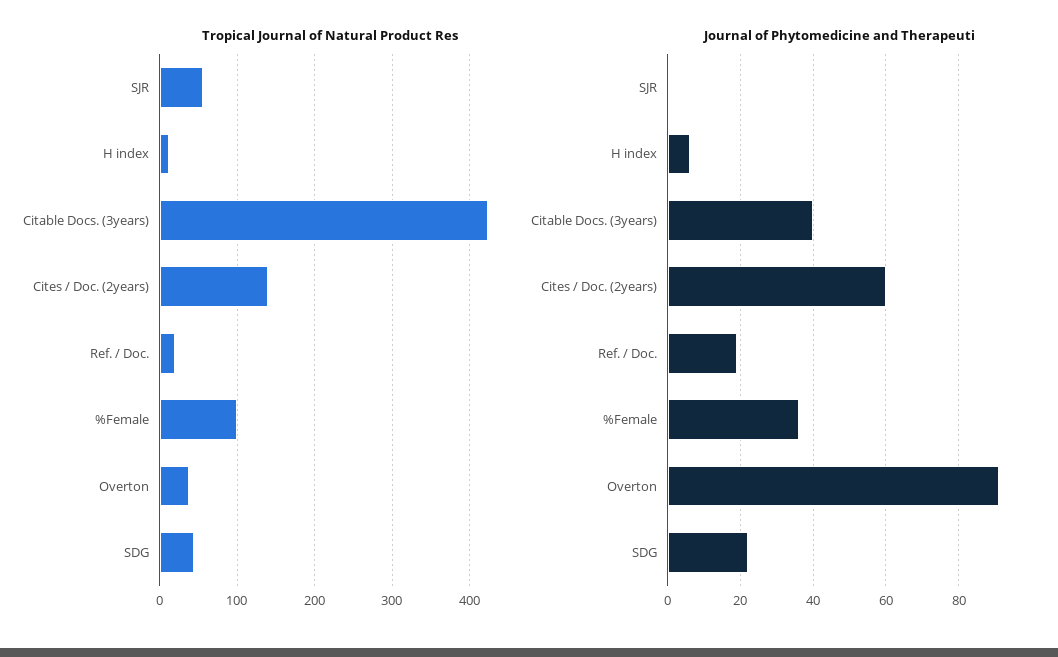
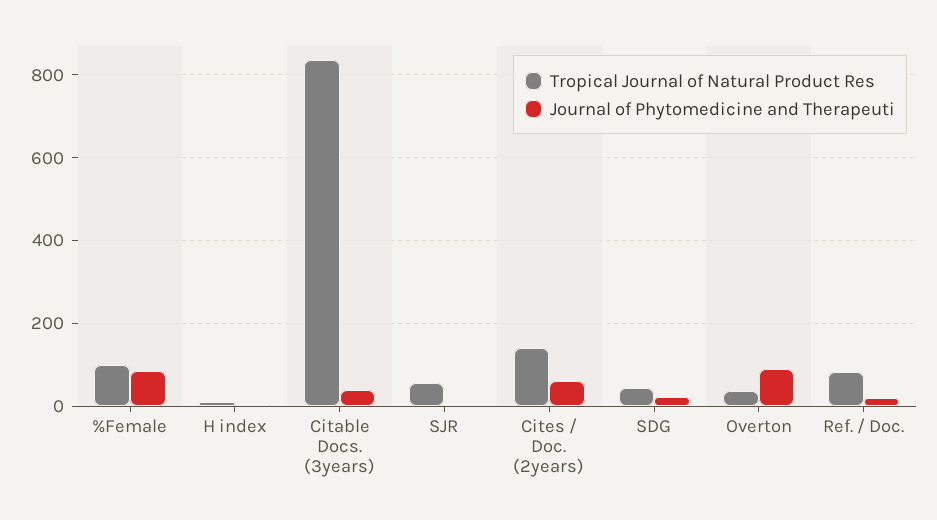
  {
    "Tropical Journal of Natural Product Res": {
      "SJR": 60,
      "H index": 10,
-     "Citable Docs. (3years)": 420,
+     "Citable Docs. (3years)": 840,
      "Cites / Doc. (2years)": 140,
-     "Ref. / Doc.": 20,
+     "Ref. / Doc.": 80,
      "%Female": 100,
      "Overton": 40,
      "SDG": 40
    },
    "Journal of Phytomedicine and Therapeuti": {
      "SJR": 0,
      "H index": 5,
      "Citable Docs. (3years)": 40,
      "Cites / Doc. (2years)": 60,
      "Ref. / Doc.": 20,
-     "%Female": 35,
+     "%Female": 80,
      "Overton": 90,
      "SDG": 20
    }
  }

